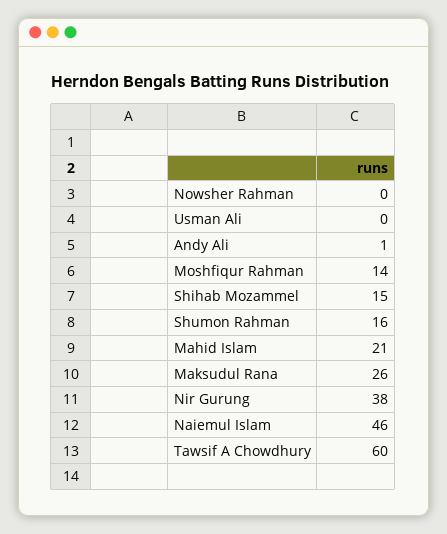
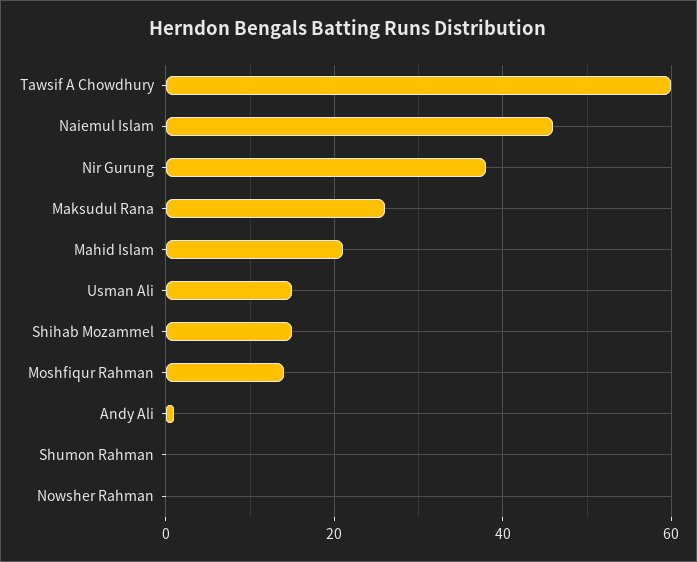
  {
    "Nowsher Rahman": 0,
-   "Usman Ali": 0,
+   "Usman Ali": 15,
    "Andy Ali": 1,
    "Moshfiqur Rahman": 14,
    "Shihab Mozammel": 15,
-   "Shumon Rahman": 16,
+   "Shumon Rahman": 0,
    "Mahid Islam": 21,
    "Maksudul Rana": 26,
    "Nir Gurung": 38,
    "Naiemul Islam": 46,
    "Tawsif A Chowdhury": 60
  }

